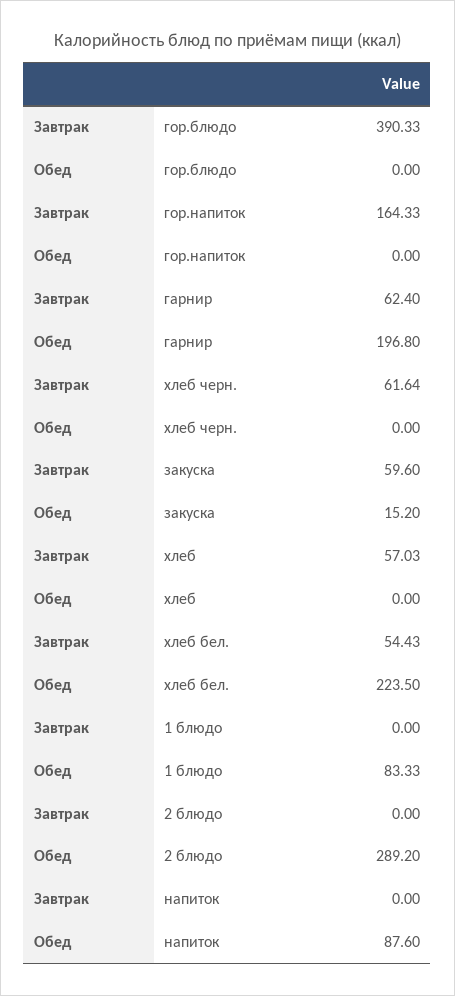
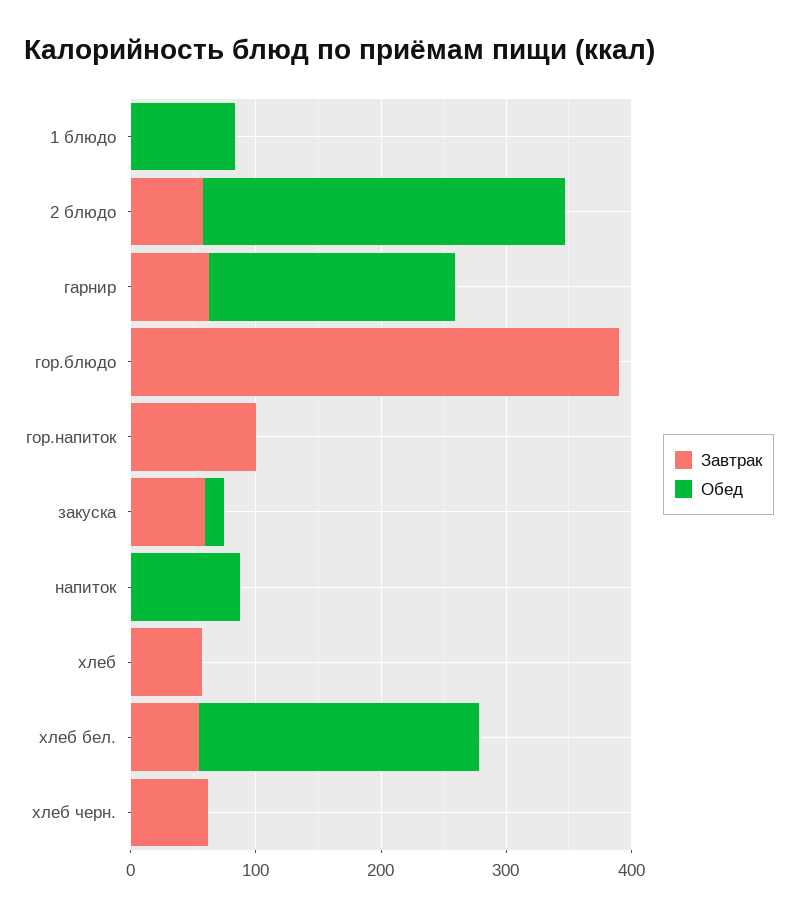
  {
    "Завтрак": {
      "гор.блюдо": 390.33,
-     "гор.напиток": 164.33,
+     "гор.напиток": 100,
      "гарнир": 62.4,
      "хлеб черн.": 61.64,
      "закуска": 59.6,
      "хлеб": 57.03,
      "хлеб бел.": 54.43,
      "1 блюдо": 0,
-     "2 блюдо": 0,
+     "2 блюдо": 60,
      "напиток": 0
    },
    "Обед": {
      "гор.блюдо": 0,
      "гор.напиток": 0,
      "гарнир": 196.8,
      "хлеб черн.": 0,
      "закуска": 15.2,
      "хлеб": 0,
      "хлеб бел.": 223.5,
      "1 блюдо": 83.33,
      "2 блюдо": 289.2,
      "напиток": 87.6
    }
  }

